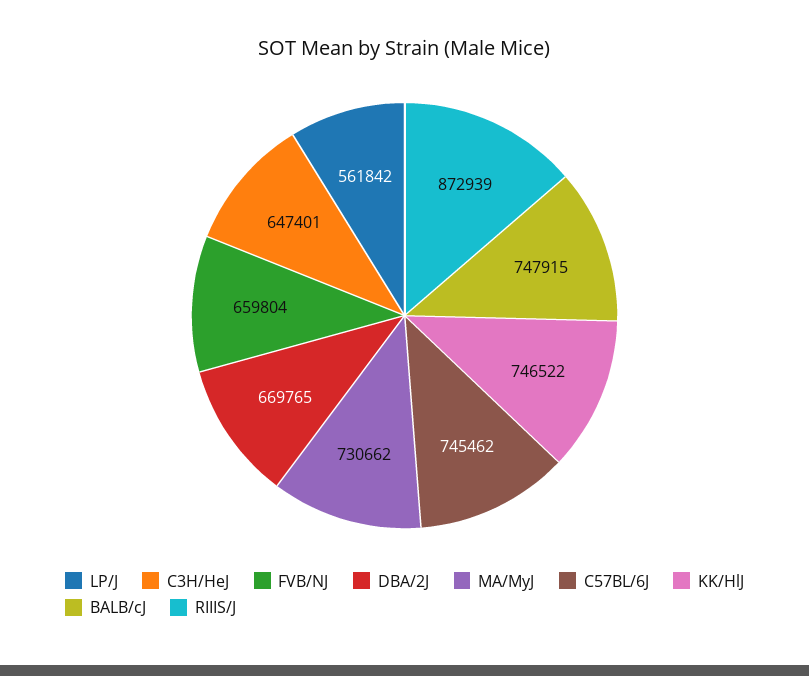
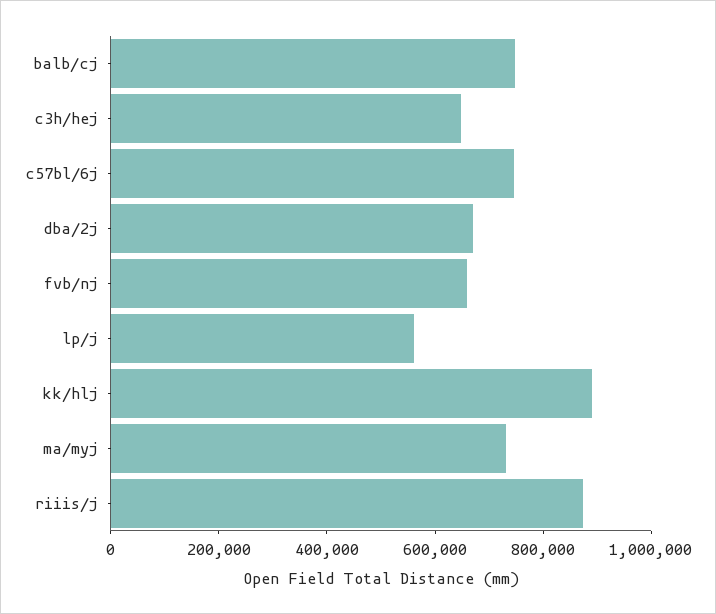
  {
    "LP/J": 561842,
    "C3H/HeJ": 647401,
    "FVB/NJ": 659804,
    "DBA/2J": 669765,
    "MA/MyJ": 730662,
    "C57BL/6J": 745462,
-   "KK/HlJ": 746522,
+   "KK/HlJ": 900000,
    "BALB/cJ": 747915,
    "RIIIS/J": 872939
  }

